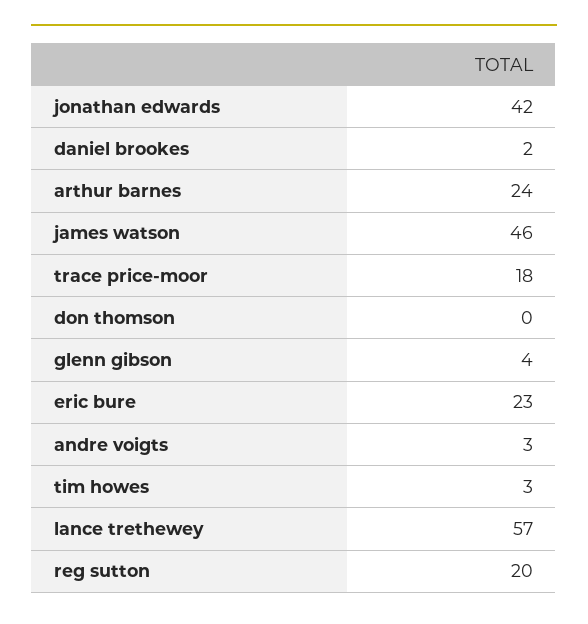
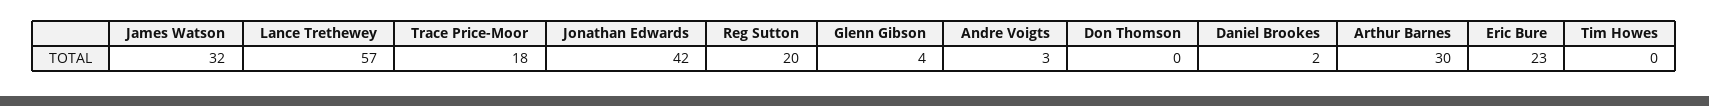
  {
    "jonathan edwards": 42,
    "daniel brookes": 2,
-   "arthur barnes": 24,
+   "arthur barnes": 30,
-   "james watson": 46,
+   "james watson": 32,
    "trace price-moor": 18,
    "don thomson": 0,
    "glenn gibson": 4,
    "eric bure": 23,
    "andre voigts": 3,
-   "tim howes": 3,
+   "tim howes": 0,
    "lance trethewey": 57,
    "reg sutton": 20
  }

